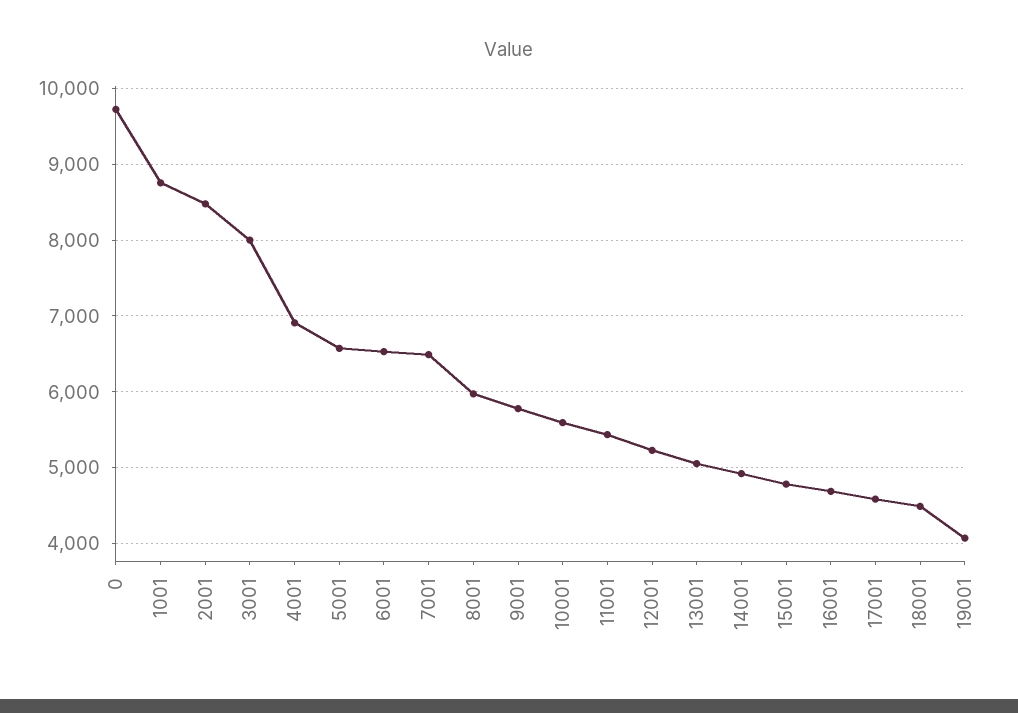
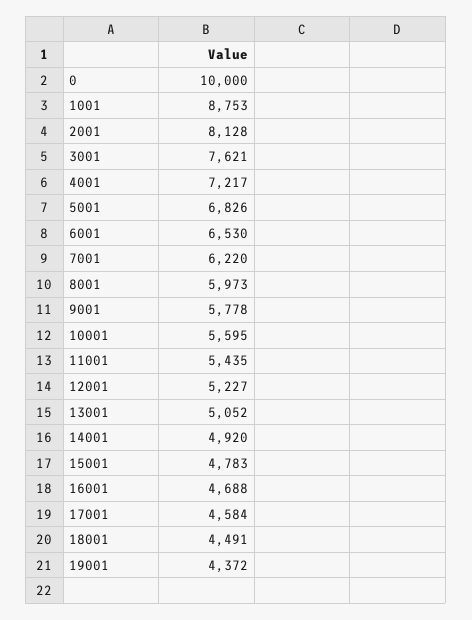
  {
-   "0": 9700,
+   "0": 10000,
    "1001": 8753,
-   "2001": 8500,
+   "2001": 8128,
-   "3001": 8000,
+   "3001": 7621,
-   "4001": 6900,
+   "4001": 7217,
-   "5001": 6600,
+   "5001": 6826,
    "6001": 6530,
-   "7001": 6500,
+   "7001": 6220,
    "8001": 5973,
    "9001": 5778,
    "10001": 5595,
    "11001": 5435,
    "12001": 5227,
    "13001": 5052,
    "14001": 4920,
    "15001": 4783,
    "16001": 4688,
    "17001": 4584,
    "18001": 4491,
-   "19001": 4100
+   "19001": 4372
  }

